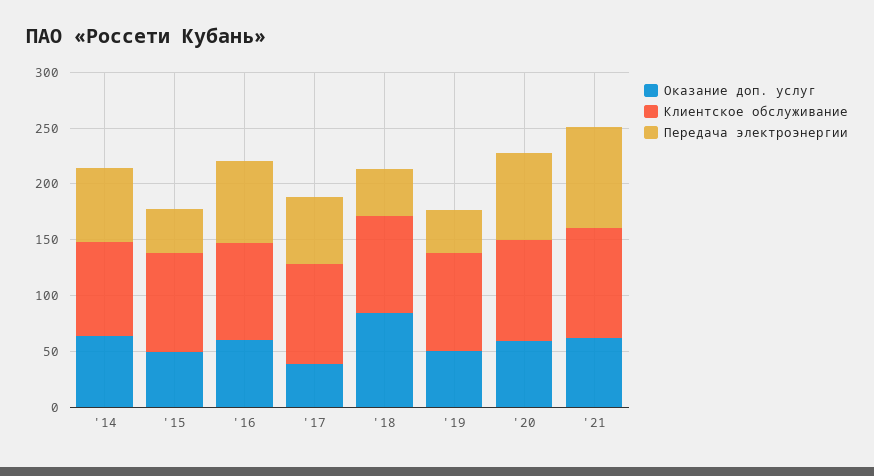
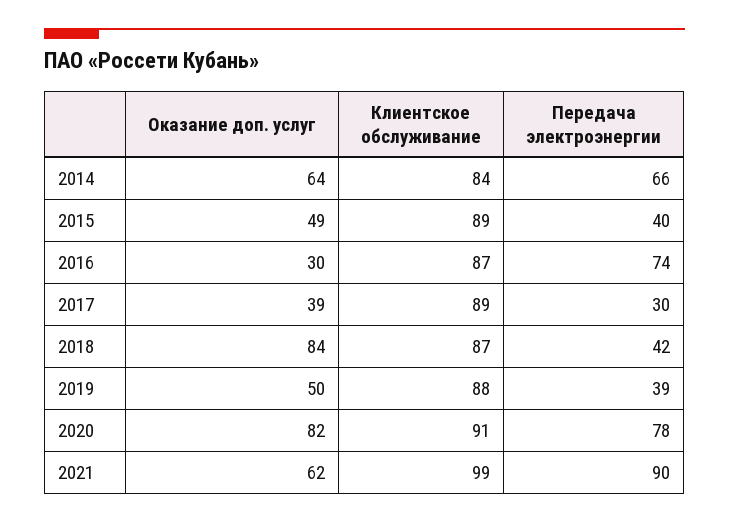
  {
    "Оказание доп. услуг": {
      "'14": 64,
      "'15": 49,
-     "'16": 60,
+     "'16": 30,
      "'17": 39,
      "'18": 84,
      "'19": 50,
-     "'20": 60,
+     "'20": 82,
      "'21": 62
    },
    "Клиентское обслуживание": {
      "'14": 84,
      "'15": 89,
      "'16": 87,
      "'17": 89,
      "'18": 87,
      "'19": 88,
      "'20": 91,
      "'21": 99
    },
    "Передача электроэнергии": {
      "'14": 66,
      "'15": 40,
      "'16": 74,
-     "'17": 60,
+     "'17": 30,
      "'18": 42,
      "'19": 39,
      "'20": 78,
      "'21": 90
    }
  }

